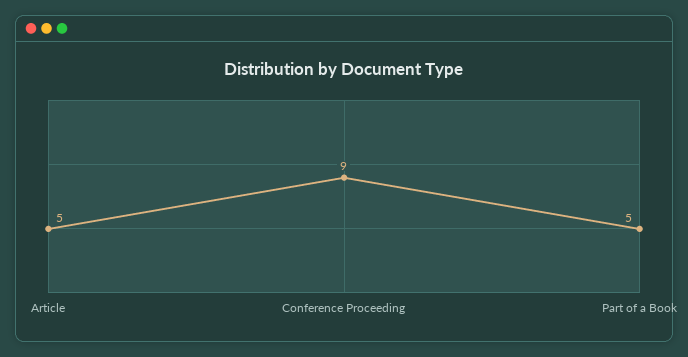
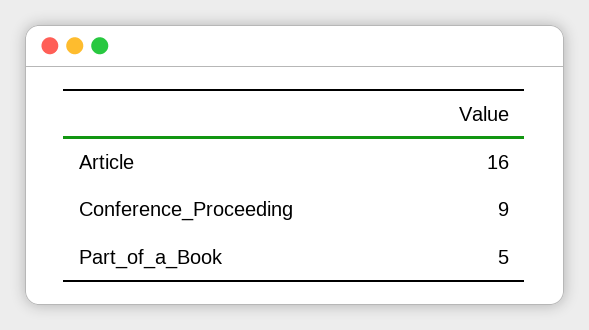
  {
-   "Article": 5,
+   "Article": 16,
    "Conference Proceeding": 9,
    "Part of a Book": 5
  }

